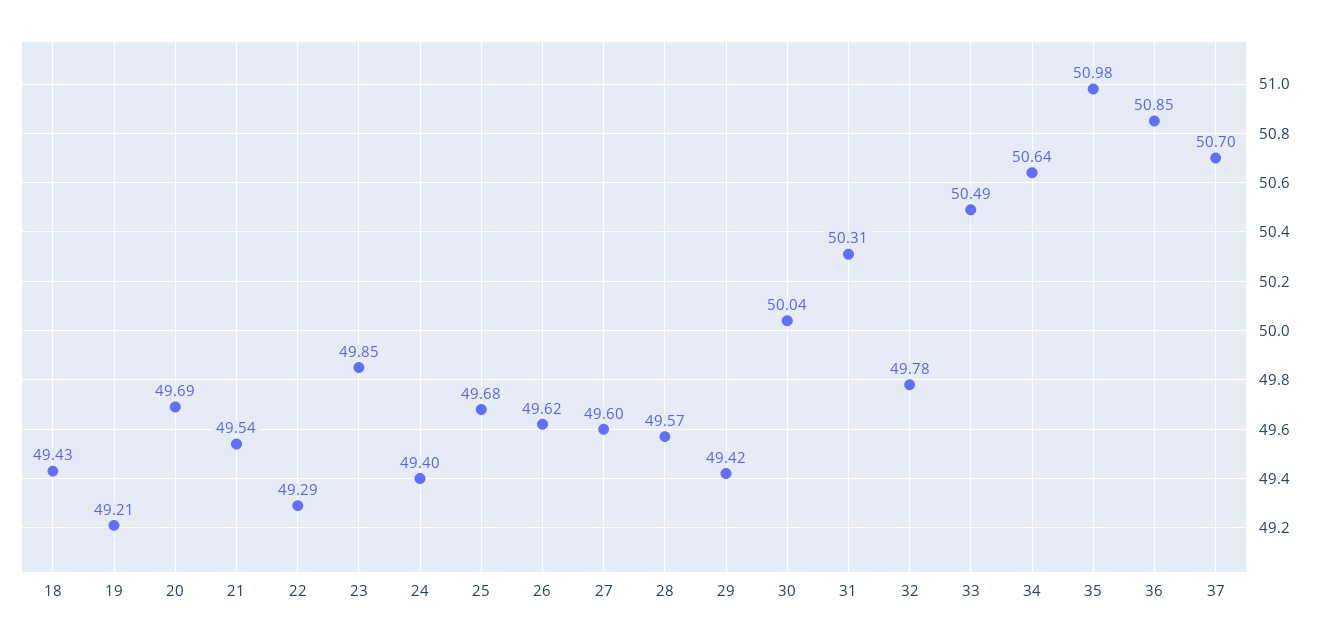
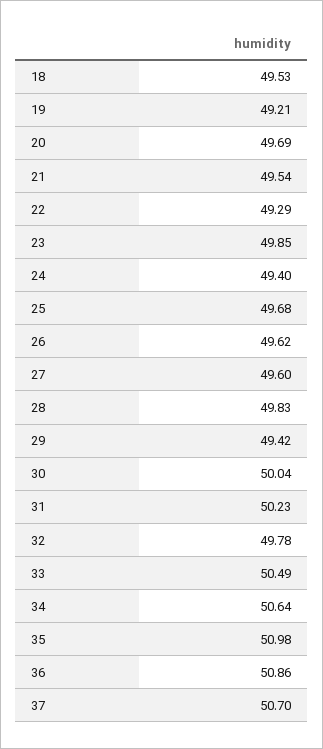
  {
-   "18": 49.43,
+   "18": 49.53,
    "19": 49.21,
    "20": 49.69,
    "21": 49.54,
    "22": 49.29,
    "23": 49.85,
    "24": 49.4,
    "25": 49.68,
    "26": 49.62,
    "27": 49.6,
-   "28": 49.57,
+   "28": 49.83,
    "29": 49.42,
    "30": 50.04,
-   "31": 50.31,
+   "31": 50.23,
    "32": 49.78,
    "33": 50.49,
    "34": 50.64,
    "35": 50.98,
-   "36": 50.85,
+   "36": 50.86,
    "37": 50.7
  }

